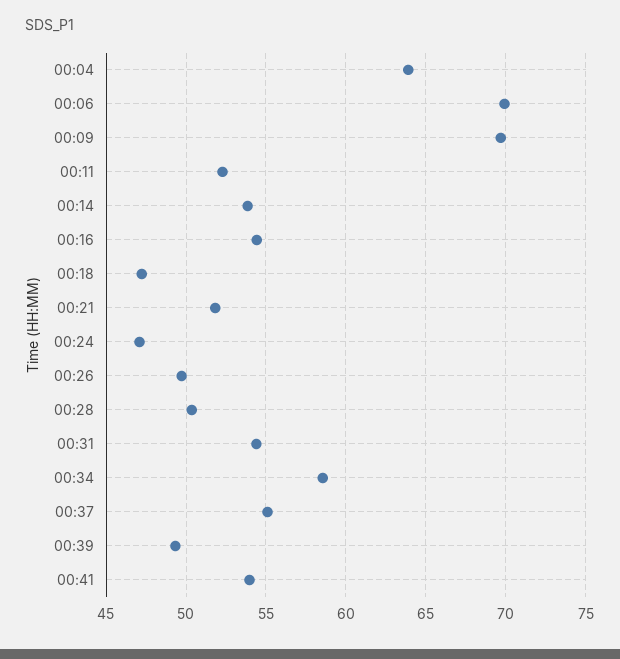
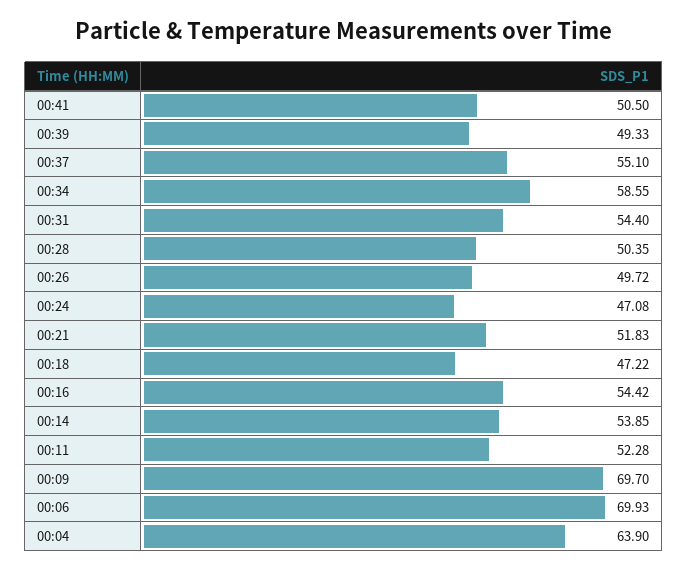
  {
    "00:04": 63.9,
    "00:06": 69.93,
    "00:09": 69.7,
    "00:11": 52.28,
    "00:14": 53.85,
    "00:16": 54.42,
    "00:18": 47.22,
    "00:21": 51.83,
    "00:24": 47.08,
    "00:26": 49.72,
    "00:28": 50.35,
    "00:31": 54.4,
    "00:34": 58.55,
    "00:37": 55.1,
    "00:39": 49.33,
-   "00:41": 54
+   "00:41": 50.5
  }

